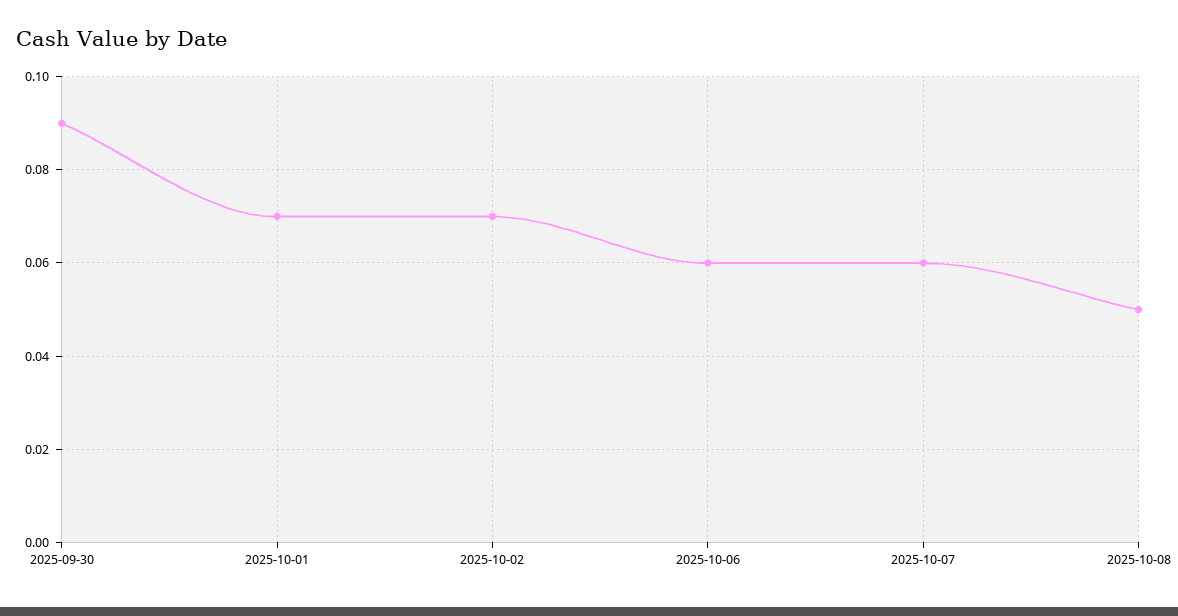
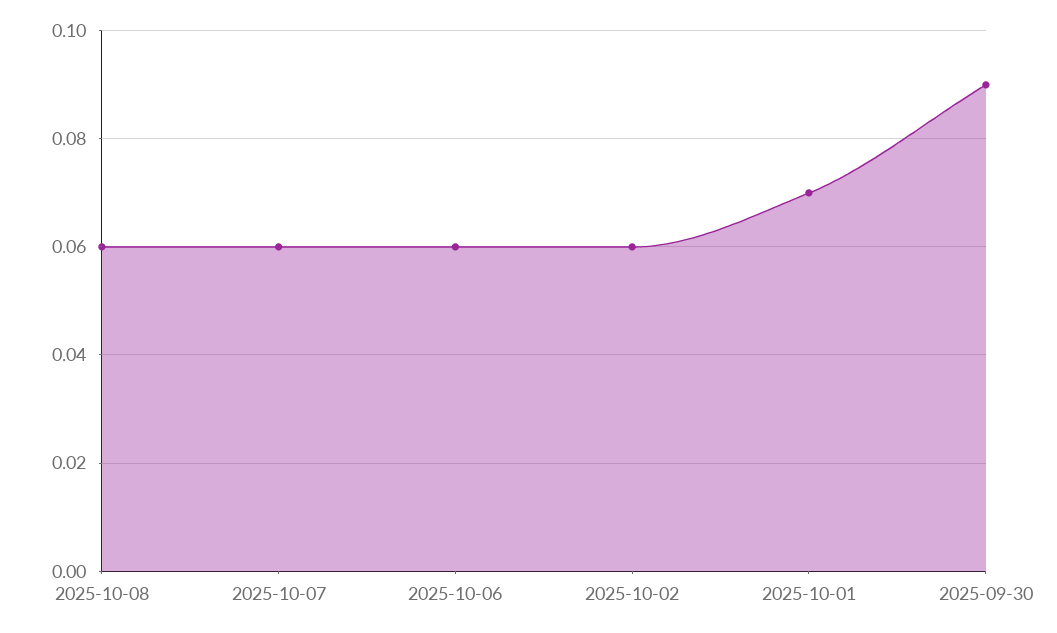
  {
    "2025-09-30": 0.09,
    "2025-10-01": 0.07,
-   "2025-10-02": 0.07,
+   "2025-10-02": 0.06,
    "2025-10-06": 0.06,
    "2025-10-07": 0.06,
-   "2025-10-08": 0.05
+   "2025-10-08": 0.06
  }

